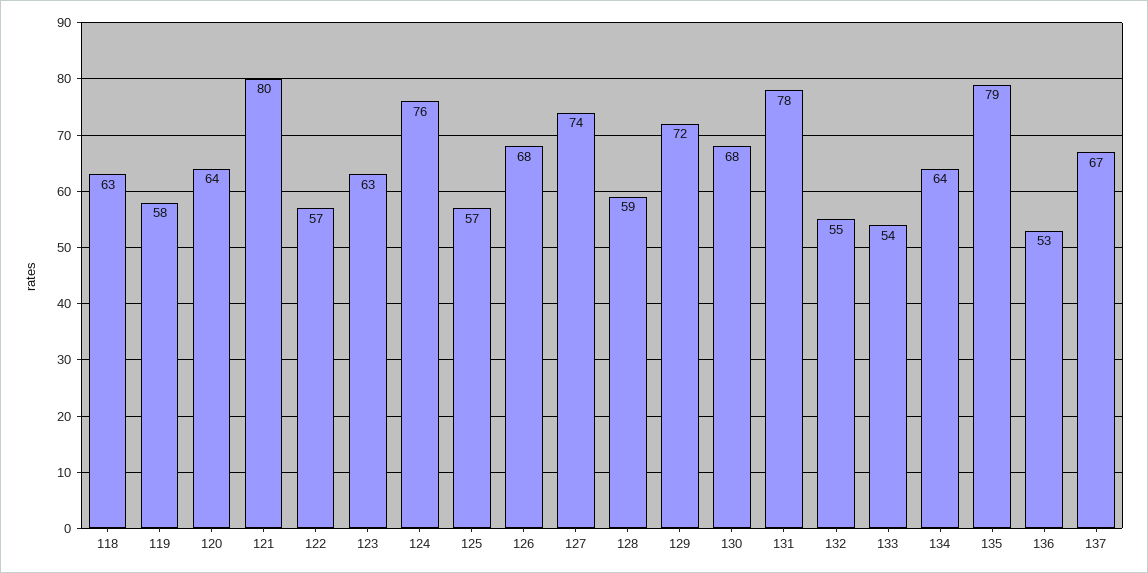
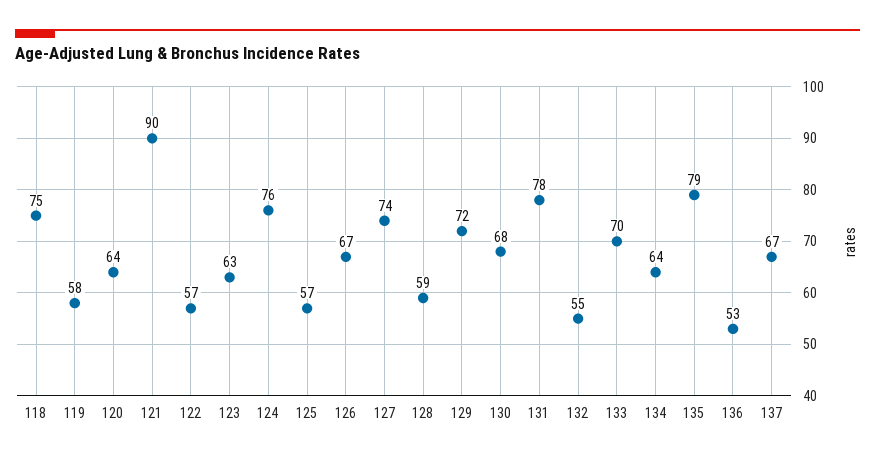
  {
-   "118": 63,
+   "118": 75,
    "119": 58,
    "120": 64,
-   "121": 80,
+   "121": 90,
    "122": 57,
    "123": 63,
    "124": 76,
    "125": 57,
-   "126": 68,
+   "126": 67,
    "127": 74,
    "128": 59,
    "129": 72,
    "130": 68,
    "131": 78,
    "132": 55,
-   "133": 54,
+   "133": 70,
    "134": 64,
    "135": 79,
    "136": 53,
    "137": 67
  }

